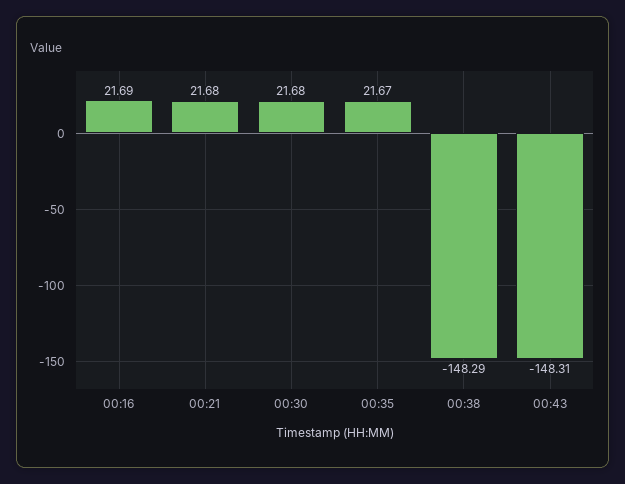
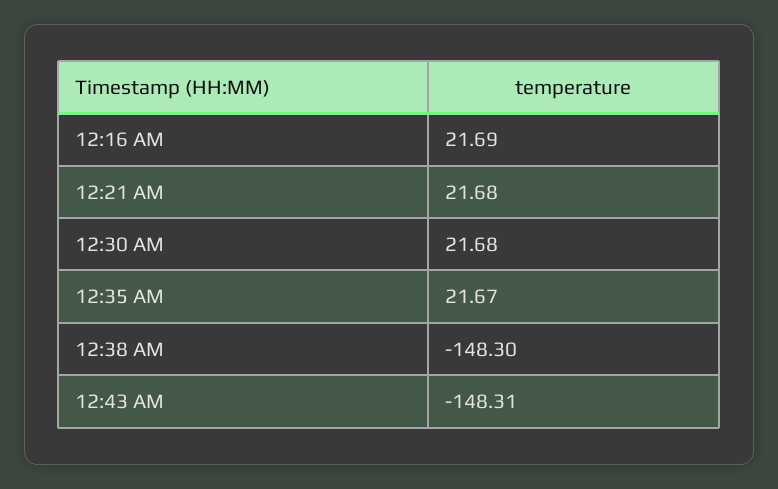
  {
    "00:16": 21.69,
    "00:21": 21.68,
    "00:30": 21.68,
    "00:35": 21.67,
-   "00:38": -148.29,
+   "00:38": -148.3,
    "00:43": -148.31
  }

